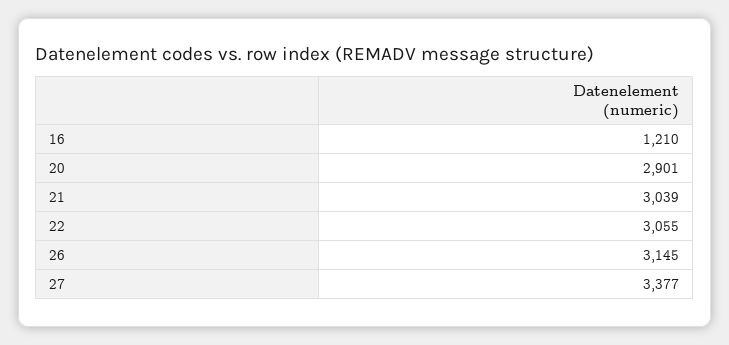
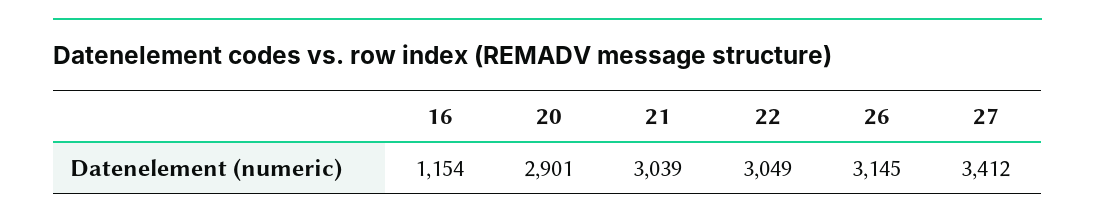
  {
-   "16": 1210,
+   "16": 1154,
    "20": 2901,
    "21": 3039,
-   "22": 3055,
+   "22": 3049,
    "26": 3145,
-   "27": 3377
+   "27": 3412
  }

